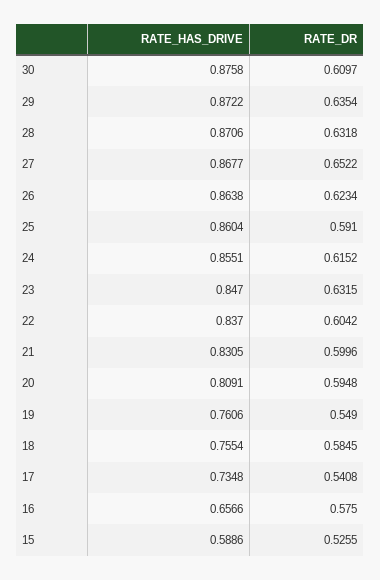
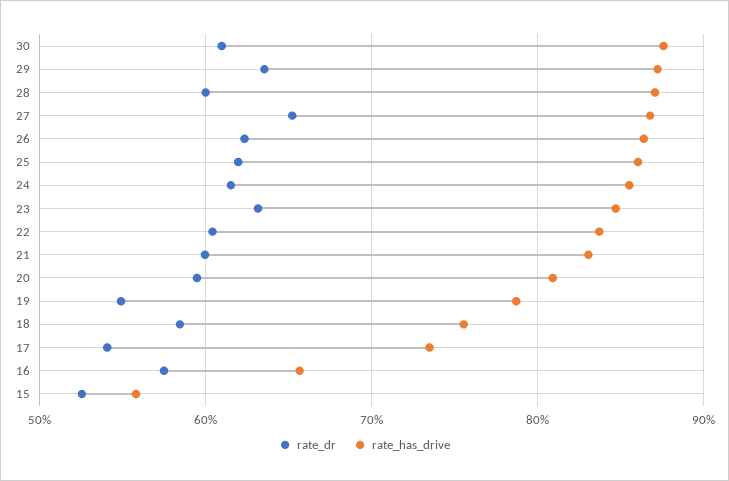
  {
    "RATE_HAS_DRIVE": {
      "30": 0.8758,
      "29": 0.8722,
      "28": 0.8706,
      "27": 0.8677,
      "26": 0.8638,
      "25": 0.8604,
      "24": 0.8551,
      "23": 0.847,
      "22": 0.837,
      "21": 0.8305,
      "20": 0.8091,
-     "19": 0.7606,
+     "19": 0.79,
      "18": 0.7554,
      "17": 0.7348,
      "16": 0.6566,
-     "15": 0.5886
+     "15": 0.56
    },
    "RATE_DR": {
      "30": 0.6097,
      "29": 0.6354,
-     "28": 0.6318,
+     "28": 0.6,
      "27": 0.6522,
      "26": 0.6234,
-     "25": 0.591,
+     "25": 0.62,
      "24": 0.6152,
      "23": 0.6315,
      "22": 0.6042,
      "21": 0.5996,
      "20": 0.5948,
      "19": 0.549,
      "18": 0.5845,
      "17": 0.5408,
      "16": 0.575,
      "15": 0.5255
    }
  }

